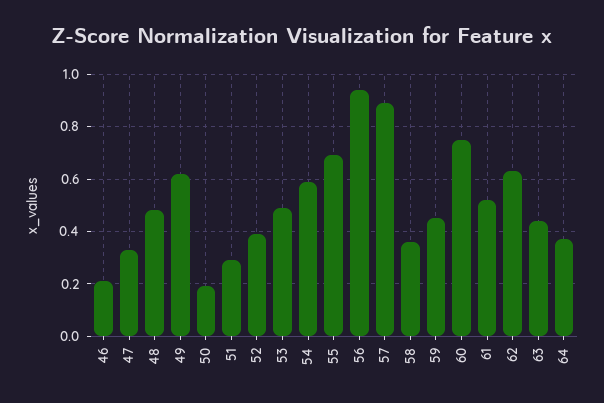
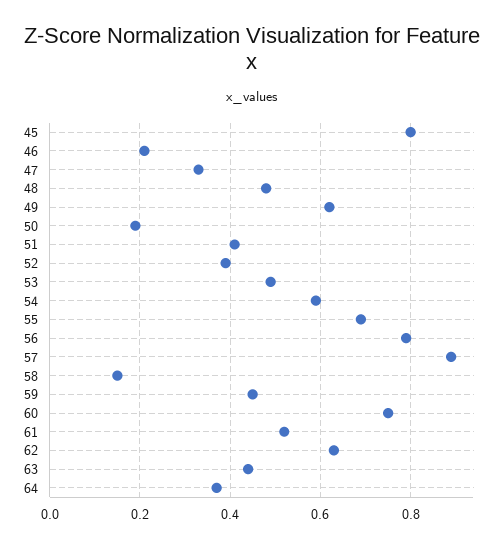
  {
    "46": 0.2,
    "47": 0.35,
    "48": 0.5,
    "49": 0.6,
    "50": 0.2,
-   "51": 0.3,
+   "51": 0.4,
    "52": 0.4,
    "53": 0.5,
    "54": 0.6,
    "55": 0.7,
-   "56": 0.95,
+   "56": 0.8,
    "57": 0.9,
-   "58": 0.35,
+   "58": 0.15,
    "59": 0.45,
    "60": 0.75,
    "61": 0.5,
    "62": 0.65,
    "63": 0.45,
-   "64": 0.35
+   "64": 0.35,
+   "45": 0.8
  }

